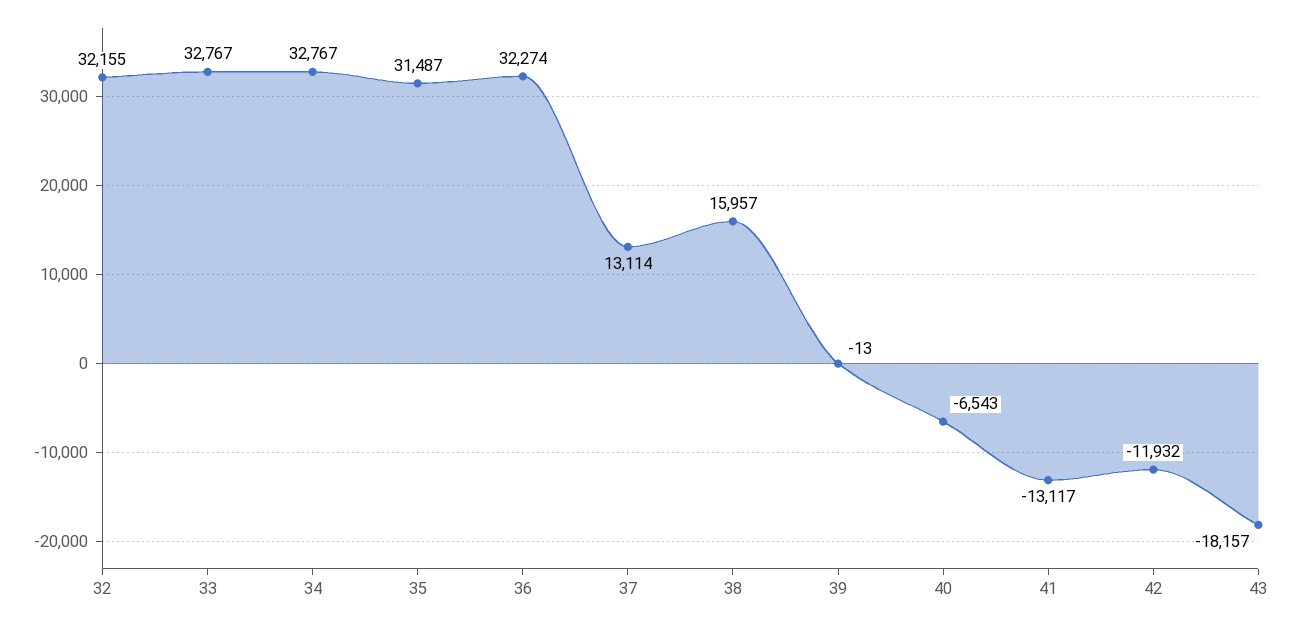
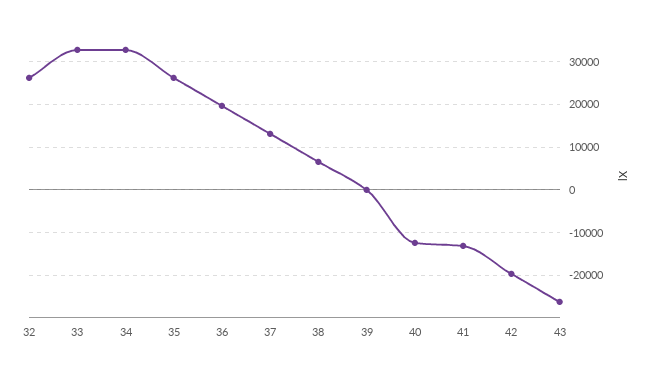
  {
-   "32": 32155,
+   "32": 26000,
    "33": 32767,
    "34": 32767,
-   "35": 31487,
+   "35": 26000,
-   "36": 32274,
+   "36": 20000,
    "37": 13114,
-   "38": 15957,
+   "38": 6000,
    "39": -13,
-   "40": -6543,
+   "40": -12000,
    "41": -13117,
-   "42": -11932,
+   "42": -20000,
-   "43": -18157
+   "43": -26000
  }

